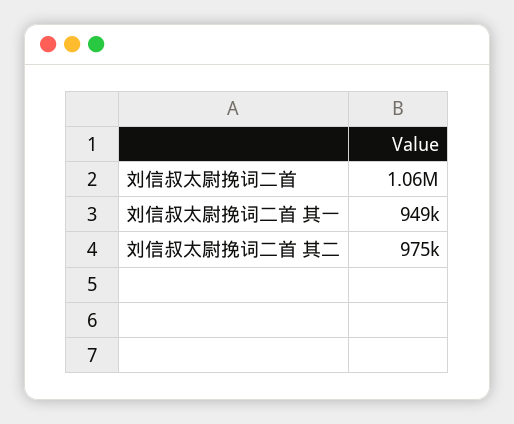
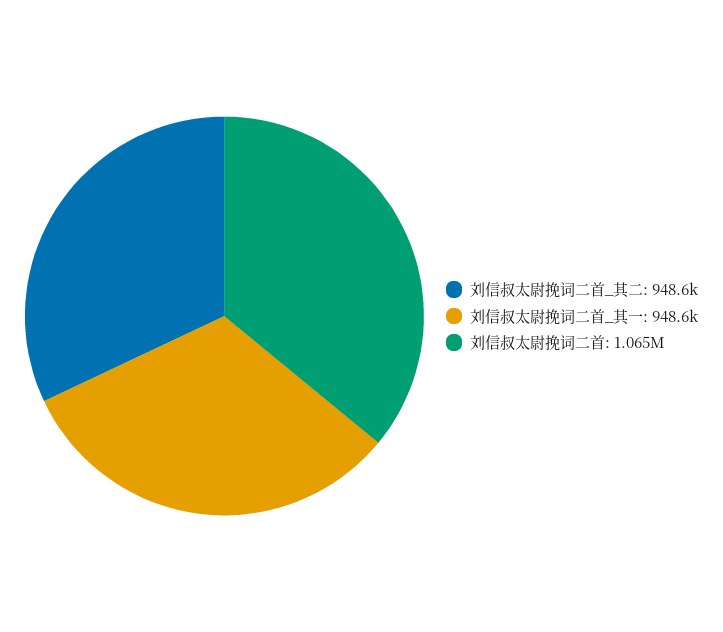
  {
    "刘信叔太尉挽词二首": 1065000,
    "刘信叔太尉挽词二首 其一": 948600,
-   "刘信叔太尉挽词二首 其二": 975000
+   "刘信叔太尉挽词二首 其二": 948600
  }

